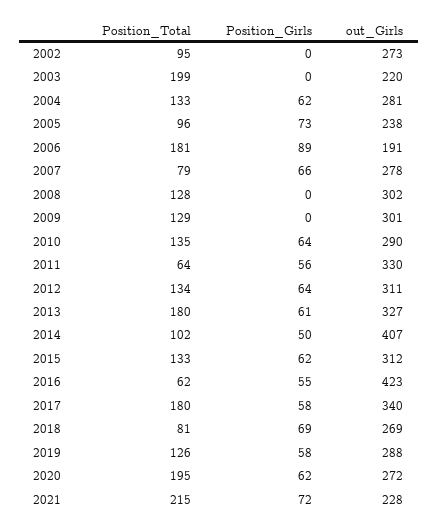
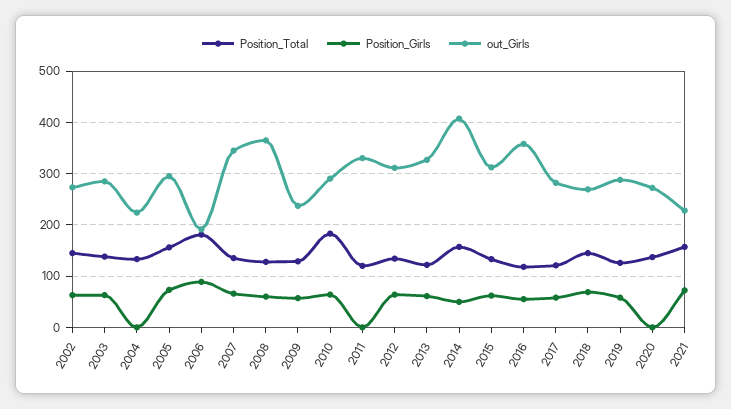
  {
    "Position_Total": {
-     "2002": 95,
+     "2002": 140,
-     "2003": 199,
+     "2003": 140,
      "2004": 133,
-     "2005": 96,
+     "2005": 160,
      "2006": 181,
-     "2007": 79,
+     "2007": 140,
      "2008": 128,
      "2009": 129,
-     "2010": 135,
+     "2010": 180,
-     "2011": 64,
+     "2011": 120,
      "2012": 134,
-     "2013": 180,
+     "2013": 120,
-     "2014": 102,
+     "2014": 160,
      "2015": 133,
-     "2016": 62,
+     "2016": 120,
-     "2017": 180,
+     "2017": 120,
-     "2018": 81,
+     "2018": 140,
      "2019": 126,
-     "2020": 195,
+     "2020": 140,
-     "2021": 215
+     "2021": 160
    },
    "Position_Girls": {
-     "2002": 0,
+     "2002": 60,
-     "2003": 0,
+     "2003": 60,
-     "2004": 62,
+     "2004": 0,
      "2005": 73,
      "2006": 89,
      "2007": 66,
-     "2008": 0,
+     "2008": 60,
-     "2009": 0,
+     "2009": 60,
      "2010": 64,
-     "2011": 56,
+     "2011": 0,
      "2012": 64,
      "2013": 61,
      "2014": 50,
      "2015": 62,
      "2016": 55,
      "2017": 58,
      "2018": 69,
      "2019": 58,
-     "2020": 62,
+     "2020": 0,
      "2021": 72
    },
    "out_Girls": {
      "2002": 273,
-     "2003": 220,
+     "2003": 280,
-     "2004": 281,
+     "2004": 220,
-     "2005": 238,
+     "2005": 300,
      "2006": 191,
-     "2007": 278,
+     "2007": 340,
-     "2008": 302,
+     "2008": 360,
-     "2009": 301,
+     "2009": 240,
      "2010": 290,
      "2011": 330,
      "2012": 311,
      "2013": 327,
      "2014": 407,
      "2015": 312,
-     "2016": 423,
+     "2016": 360,
-     "2017": 340,
+     "2017": 280,
      "2018": 269,
      "2019": 288,
      "2020": 272,
      "2021": 228
    }
  }

